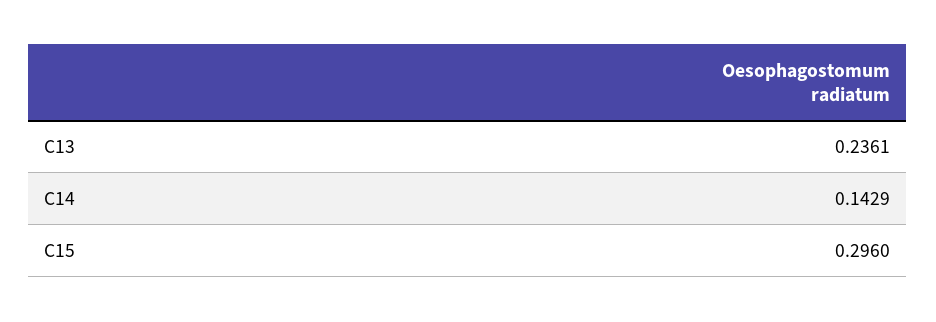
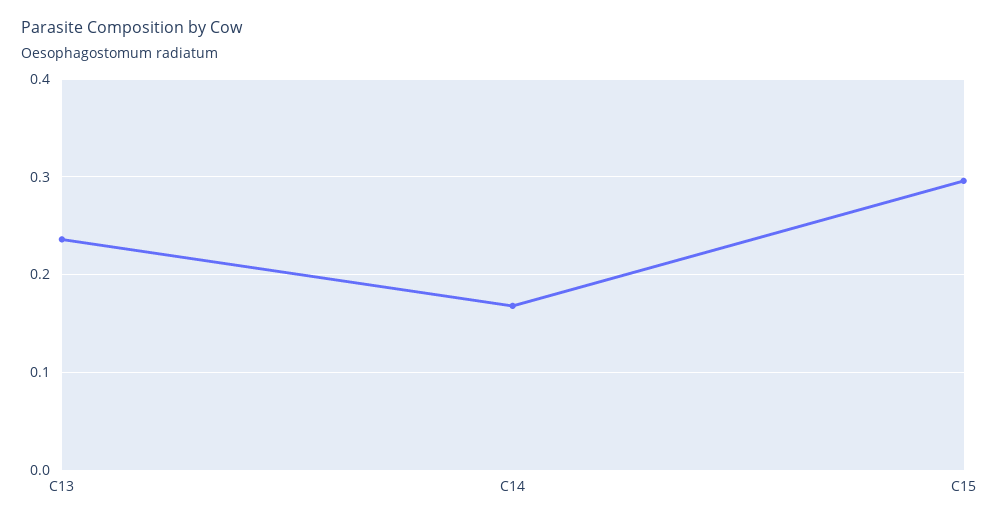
  {
    "C13": 0.2361,
-   "C14": 0.1429,
+   "C14": 0.17,
    "C15": 0.296
  }

